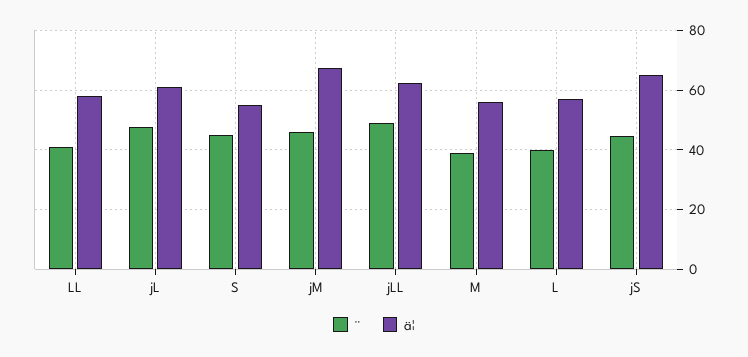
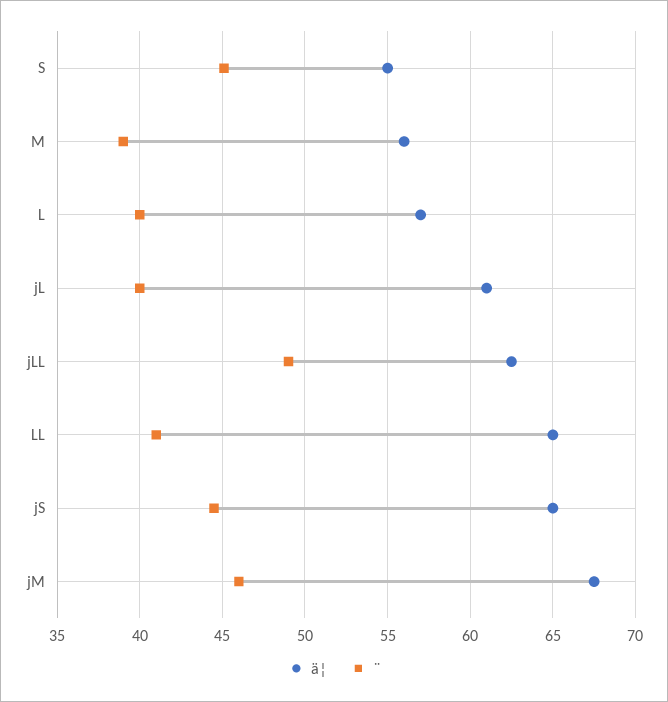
  {
    "¨": {
      "LL": 41,
-     "jL": 47.5,
+     "jL": 40,
      "S": 45,
      "jM": 46,
      "jLL": 49,
      "M": 39,
      "L": 40,
      "jS": 44.5
    },
    "ä¦": {
-     "LL": 57.5,
+     "LL": 65,
      "jL": 61,
      "S": 55,
      "jM": 67.5,
      "jLL": 62.5,
      "M": 56,
      "L": 57,
      "jS": 65
    }
  }

